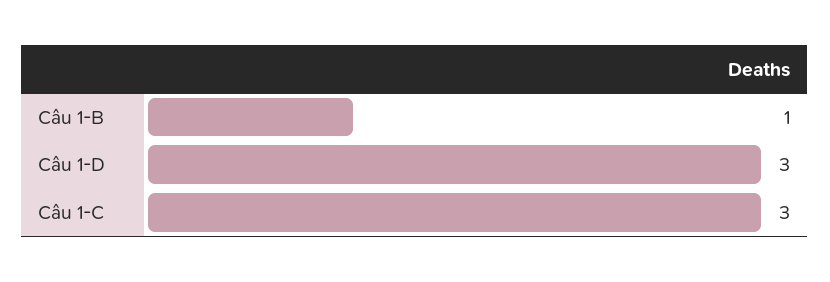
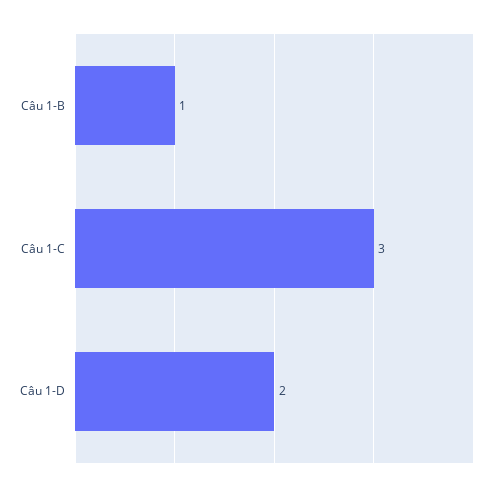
  {
    "Câu 1-B": 1,
-   "Câu 1-D": 3,
+   "Câu 1-D": 2,
    "Câu 1-C": 3
  }

